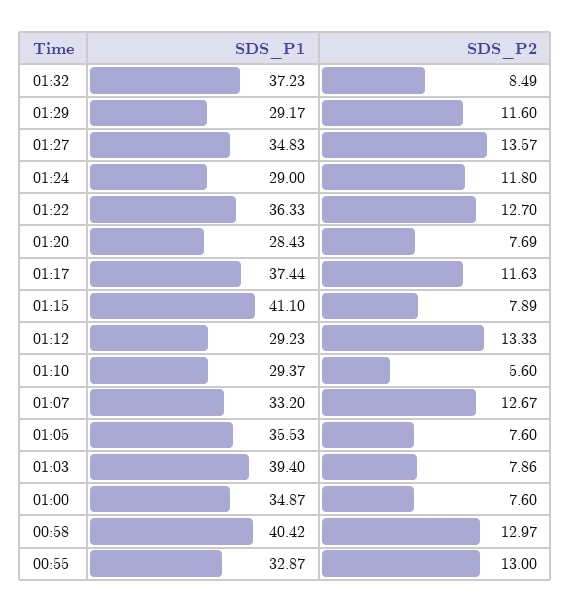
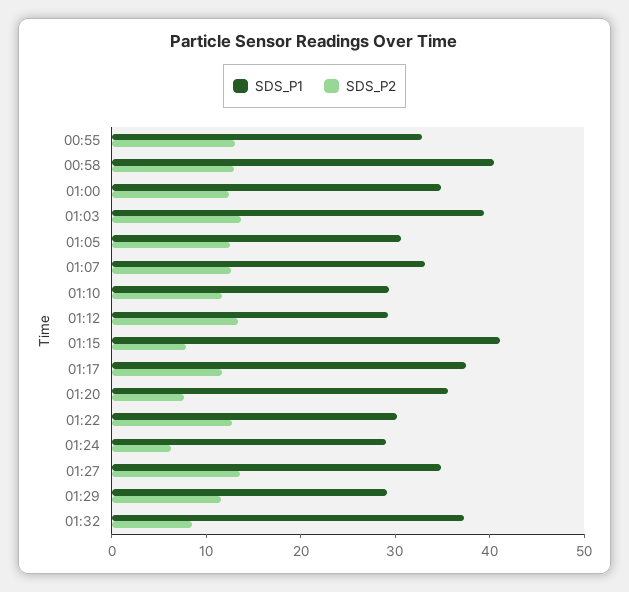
  {
    "SDS_P1": {
      "01:32": 37.23,
      "01:29": 29.17,
      "01:27": 34.83,
      "01:24": 29,
-     "01:22": 36.33,
+     "01:22": 30,
-     "01:20": 28.43,
+     "01:20": 36,
      "01:17": 37.44,
      "01:15": 41.1,
      "01:12": 29.23,
      "01:10": 29.37,
      "01:07": 33.2,
-     "01:05": 35.53,
+     "01:05": 30,
      "01:03": 39.4,
      "01:00": 34.87,
      "00:58": 40.42,
      "00:55": 32.87
    },
    "SDS_P2": {
      "01:32": 8.49,
      "01:29": 11.6,
      "01:27": 13.57,
-     "01:24": 11.8,
+     "01:24": 6,
      "01:22": 12.7,
      "01:20": 7.69,
      "01:17": 11.63,
      "01:15": 7.89,
      "01:12": 13.33,
-     "01:10": 5.6,
+     "01:10": 12,
      "01:07": 12.67,
-     "01:05": 7.6,
+     "01:05": 12,
-     "01:03": 7.86,
+     "01:03": 14,
-     "01:00": 7.6,
+     "01:00": 12,
      "00:58": 12.97,
      "00:55": 13
    }
  }

